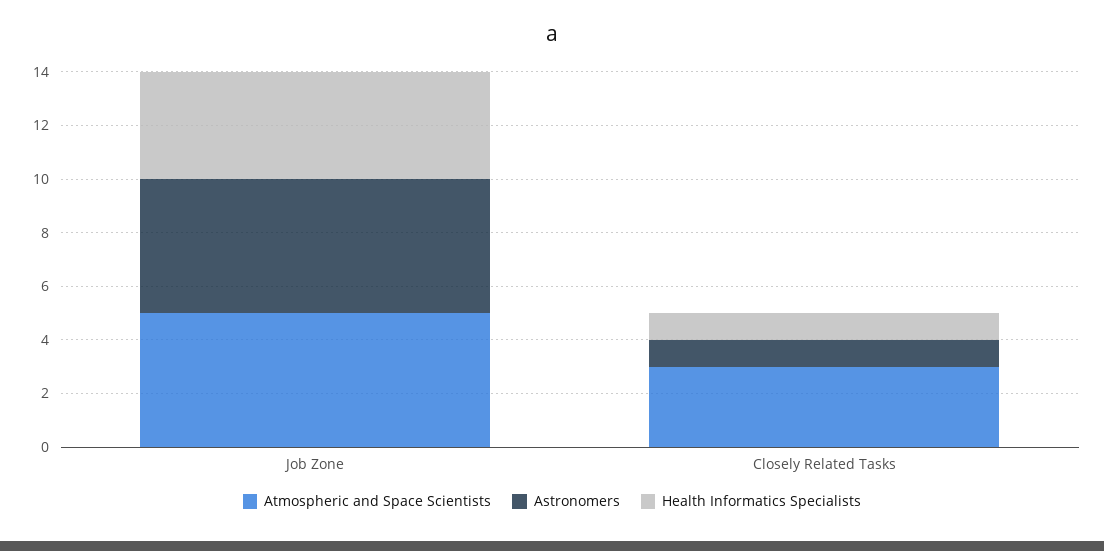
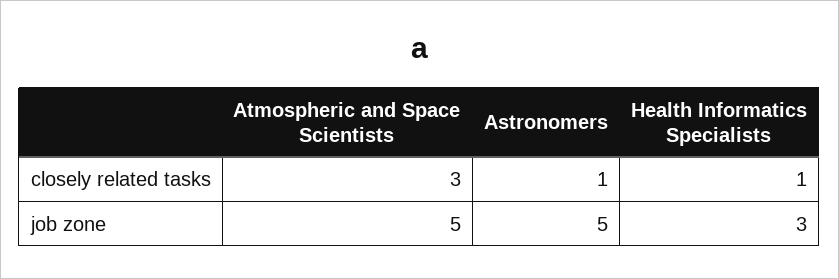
  {
    "Atmospheric and Space Scientists": {
      "Job Zone": 5,
      "Closely Related Tasks": 3
    },
    "Astronomers": {
      "Job Zone": 5,
      "Closely Related Tasks": 1
    },
    "Health Informatics Specialists": {
-     "Job Zone": 4,
+     "Job Zone": 3,
      "Closely Related Tasks": 1
    }
  }

